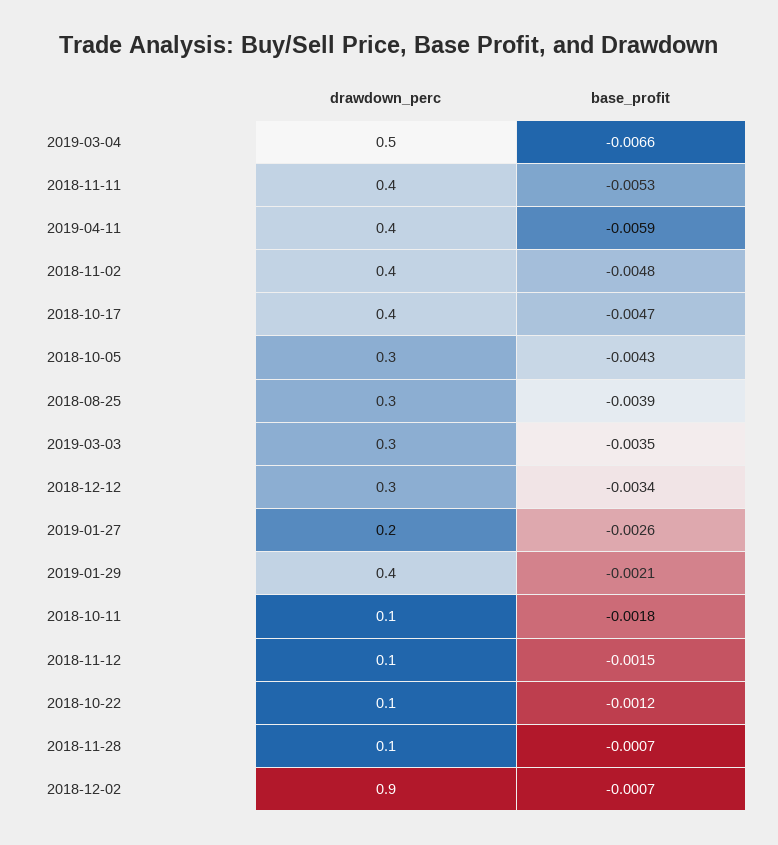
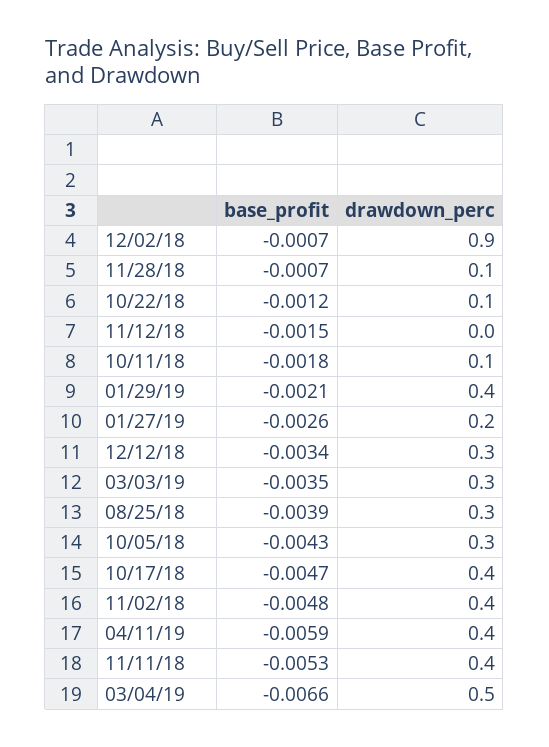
  {
    "drawdown_perc": {
      "2019-03-04": 0.5,
      "2018-11-11": 0.4,
      "2019-04-11": 0.4,
      "2018-11-02": 0.4,
      "2018-10-17": 0.4,
      "2018-10-05": 0.3,
      "2018-08-25": 0.3,
      "2019-03-03": 0.3,
      "2018-12-12": 0.3,
      "2019-01-27": 0.2,
      "2019-01-29": 0.4,
      "2018-10-11": 0.1,
-     "2018-11-12": 0.1,
+     "2018-11-12": 0,
      "2018-10-22": 0.1,
      "2018-11-28": 0.1,
      "2018-12-02": 0.9
    },
    "base_profit": {
      "2019-03-04": -0.0066,
      "2018-11-11": -0.0053,
      "2019-04-11": -0.0059,
      "2018-11-02": -0.0048,
      "2018-10-17": -0.0047,
      "2018-10-05": -0.0043,
      "2018-08-25": -0.0039,
      "2019-03-03": -0.0035,
      "2018-12-12": -0.0034,
      "2019-01-27": -0.0026,
      "2019-01-29": -0.0021,
      "2018-10-11": -0.0018,
      "2018-11-12": -0.0015,
      "2018-10-22": -0.0012,
      "2018-11-28": -0.0007,
      "2018-12-02": -0.0007
    }
  }

